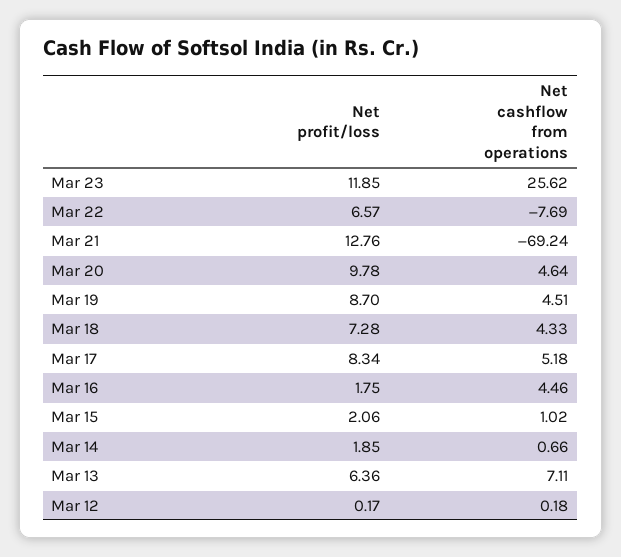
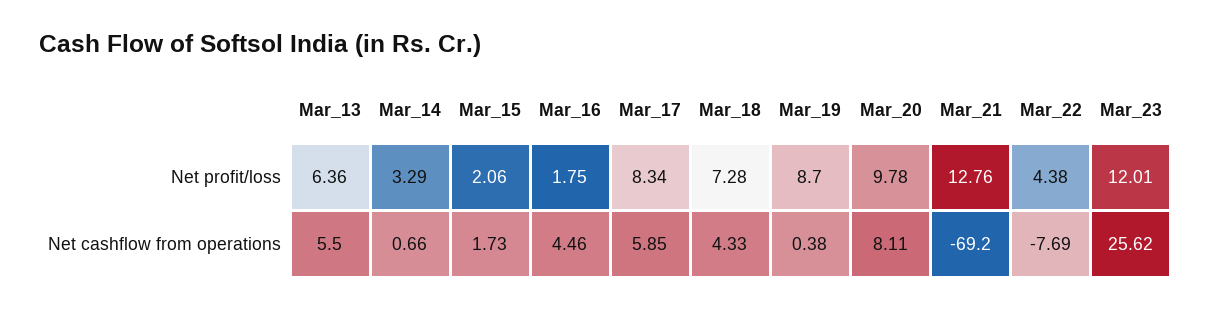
  {
    "Net profit/loss": {
-     "Mar 23": 11.85,
+     "Mar 23": 12.01,
-     "Mar 22": 6.57,
+     "Mar 22": 4.38,
      "Mar 21": 12.76,
      "Mar 20": 9.78,
      "Mar 19": 8.7,
      "Mar 18": 7.28,
      "Mar 17": 8.34,
      "Mar 16": 1.75,
      "Mar 15": 2.06,
-     "Mar 14": 1.85,
+     "Mar 14": 3.29,
-     "Mar 13": 6.36,
+     "Mar 13": 6.36
-     "Mar 12": 0.17
    },
    "Net cashflow from operations": {
      "Mar 23": 25.62,
      "Mar 22": -7.69,
-     "Mar 21": -69.24,
+     "Mar 21": -69.2,
-     "Mar 20": 4.64,
+     "Mar 20": 8.11,
-     "Mar 19": 4.51,
+     "Mar 19": 0.38,
      "Mar 18": 4.33,
-     "Mar 17": 5.18,
+     "Mar 17": 5.85,
      "Mar 16": 4.46,
-     "Mar 15": 1.02,
+     "Mar 15": 1.73,
      "Mar 14": 0.66,
-     "Mar 13": 7.11,
+     "Mar 13": 5.5
-     "Mar 12": 0.18
    }
  }

